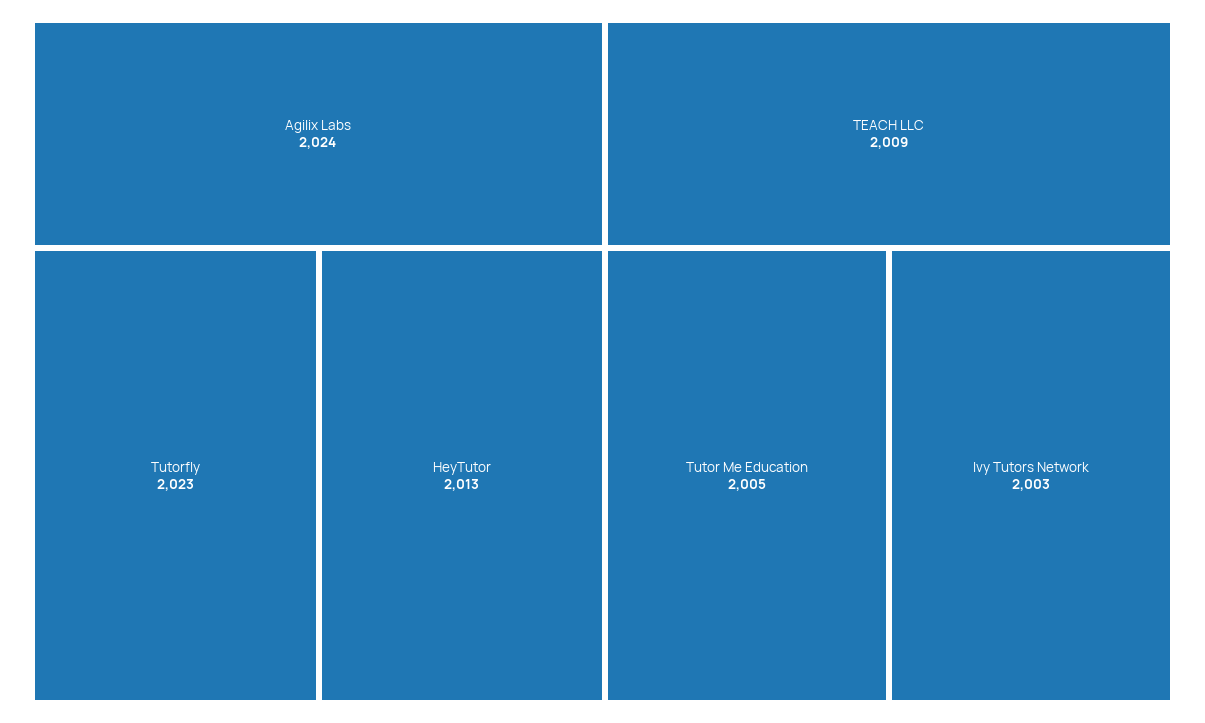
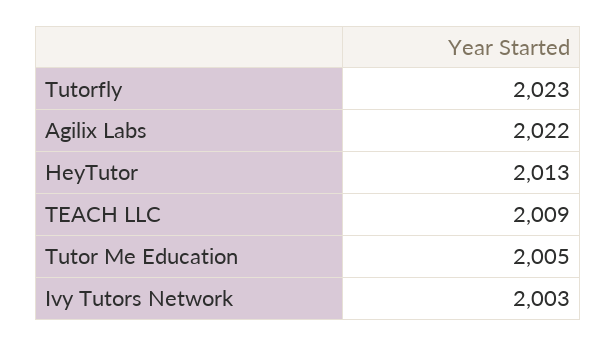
  {
-   "Agilix Labs": 2024,
+   "Agilix Labs": 2022,
    "Tutorfly": 2023,
    "HeyTutor": 2013,
    "TEACH LLC": 2009,
    "Tutor Me Education": 2005,
    "Ivy Tutors Network": 2003
  }

